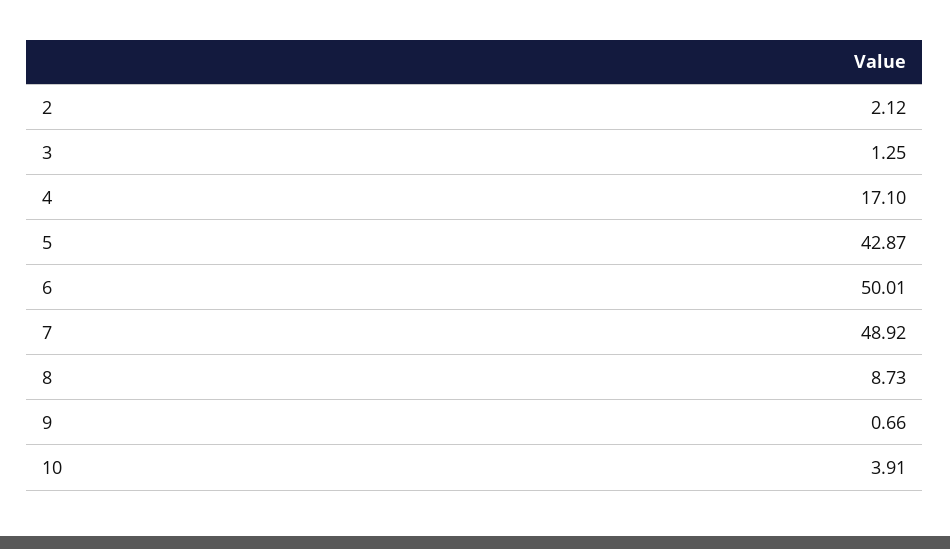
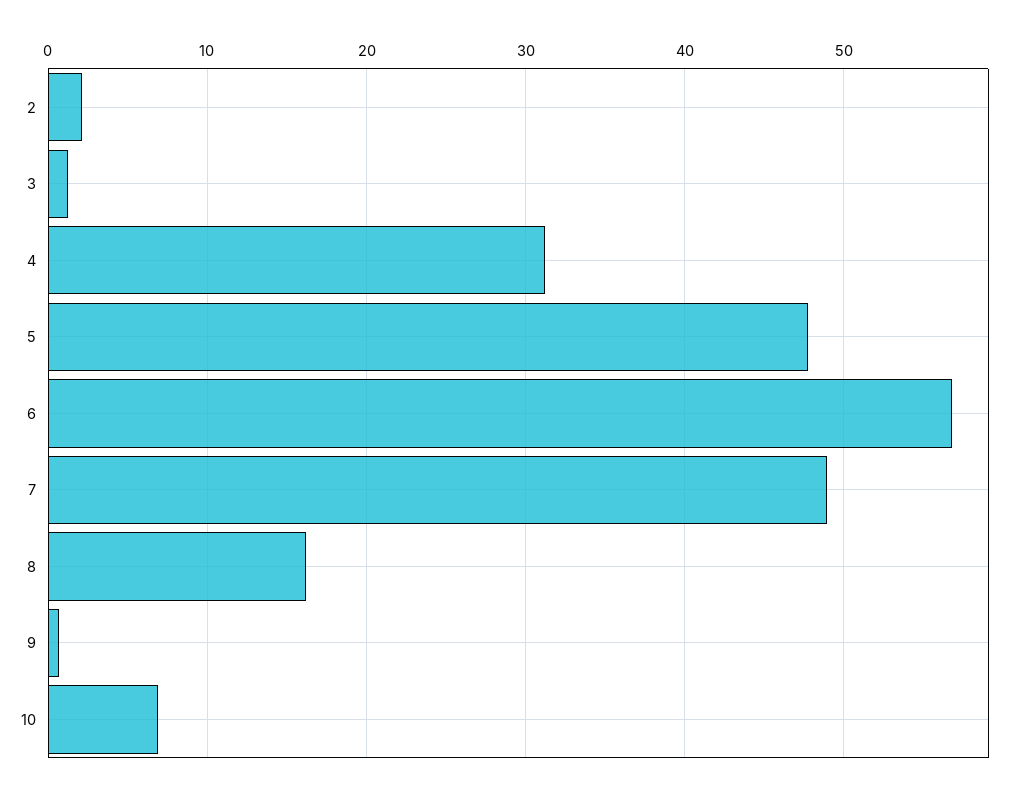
  {
    "2": 2.12,
    "3": 1.25,
-   "4": 17.1,
+   "4": 31,
-   "5": 42.87,
+   "5": 48,
-   "6": 50.01,
+   "6": 57,
    "7": 48.92,
-   "8": 8.73,
+   "8": 16,
    "9": 0.66,
-   "10": 3.91
+   "10": 7
  }

